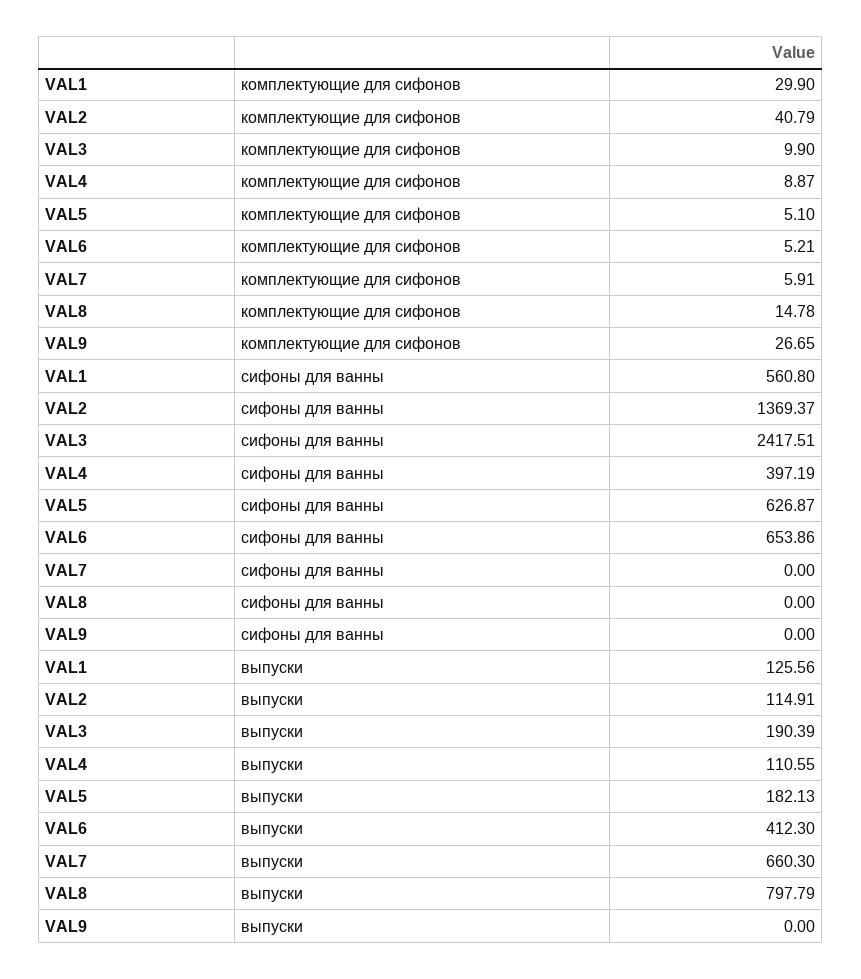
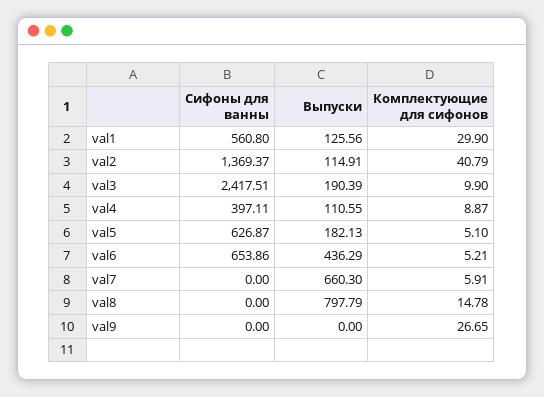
  {
    "VAL1": {
      "комплектующие для сифонов": 29.9,
      "сифоны для ванны": 560.8,
      "выпуски": 125.56
    },
    "VAL2": {
      "комплектующие для сифонов": 40.79,
      "сифоны для ванны": 1369.37,
      "выпуски": 114.91
    },
    "VAL3": {
      "комплектующие для сифонов": 9.9,
      "сифоны для ванны": 2417.51,
      "выпуски": 190.39
    },
    "VAL4": {
      "комплектующие для сифонов": 8.87,
-     "сифоны для ванны": 397.19,
+     "сифоны для ванны": 397.11,
      "выпуски": 110.55
    },
    "VAL5": {
      "комплектующие для сифонов": 5.1,
      "сифоны для ванны": 626.87,
      "выпуски": 182.13
    },
    "VAL6": {
      "комплектующие для сифонов": 5.21,
      "сифоны для ванны": 653.86,
-     "выпуски": 412.3
+     "выпуски": 436.29
    },
    "VAL7": {
      "комплектующие для сифонов": 5.91,
      "сифоны для ванны": 0,
      "выпуски": 660.3
    },
    "VAL8": {
      "комплектующие для сифонов": 14.78,
      "сифоны для ванны": 0,
      "выпуски": 797.79
    },
    "VAL9": {
      "комплектующие для сифонов": 26.65,
      "сифоны для ванны": 0,
      "выпуски": 0
    }
  }

